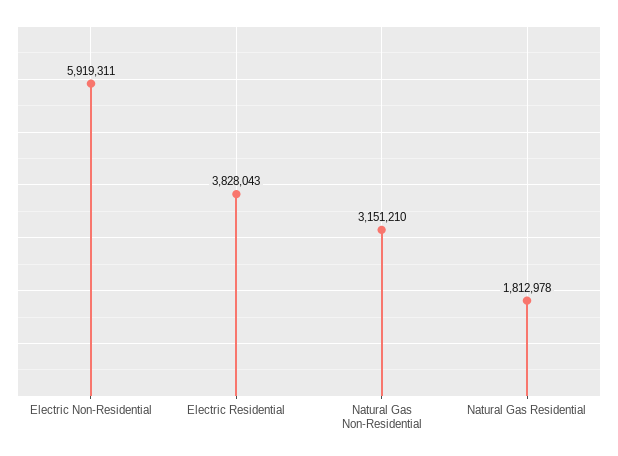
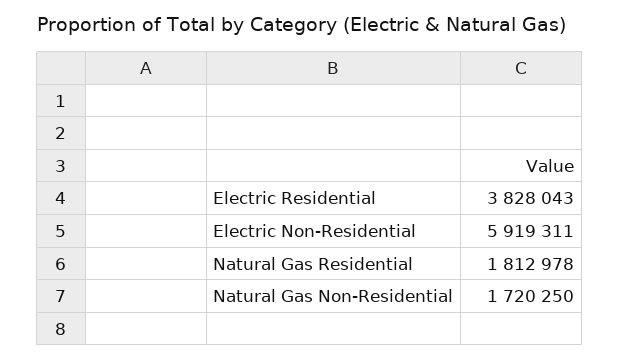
  {
    "Electric Non-Residential": 5919311,
    "Electric Residential": 3828043,
-   "Natural Gas Non-Residential": 3151210,
+   "Natural Gas Non-Residential": 1720250,
    "Natural Gas Residential": 1812978
  }

